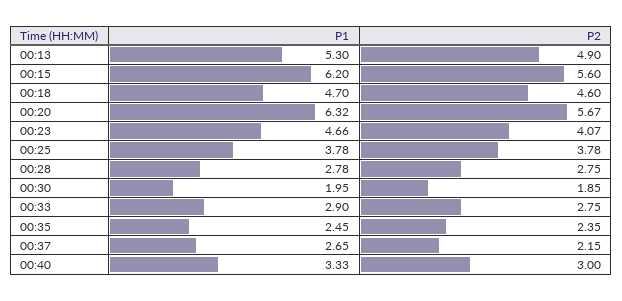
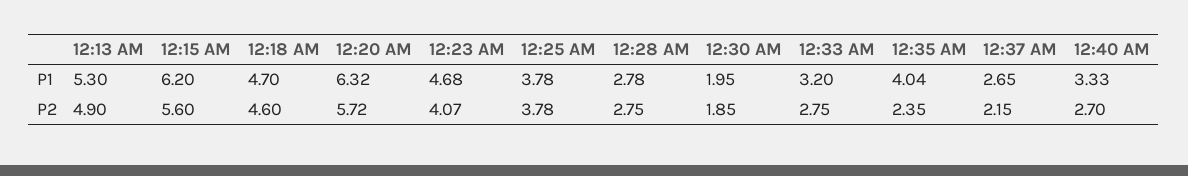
  {
    "P1": {
      "00:13": 5.3,
      "00:15": 6.2,
      "00:18": 4.7,
      "00:20": 6.32,
-     "00:23": 4.66,
+     "00:23": 4.68,
      "00:25": 3.78,
      "00:28": 2.78,
      "00:30": 1.95,
-     "00:33": 2.9,
+     "00:33": 3.2,
-     "00:35": 2.45,
+     "00:35": 4.04,
      "00:37": 2.65,
      "00:40": 3.33
    },
    "P2": {
      "00:13": 4.9,
      "00:15": 5.6,
      "00:18": 4.6,
-     "00:20": 5.67,
+     "00:20": 5.72,
      "00:23": 4.07,
      "00:25": 3.78,
      "00:28": 2.75,
      "00:30": 1.85,
      "00:33": 2.75,
      "00:35": 2.35,
      "00:37": 2.15,
-     "00:40": 3
+     "00:40": 2.7
    }
  }

